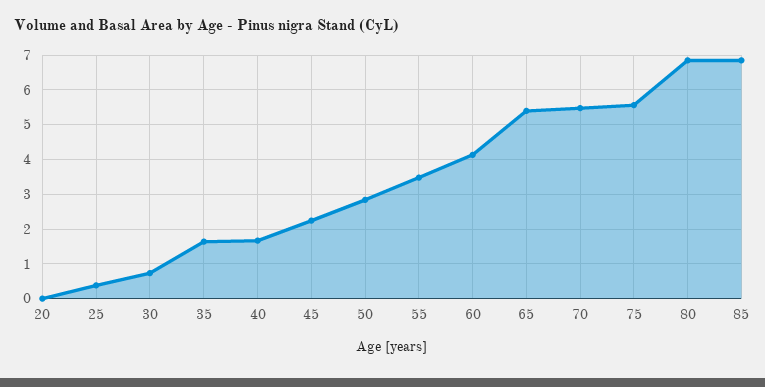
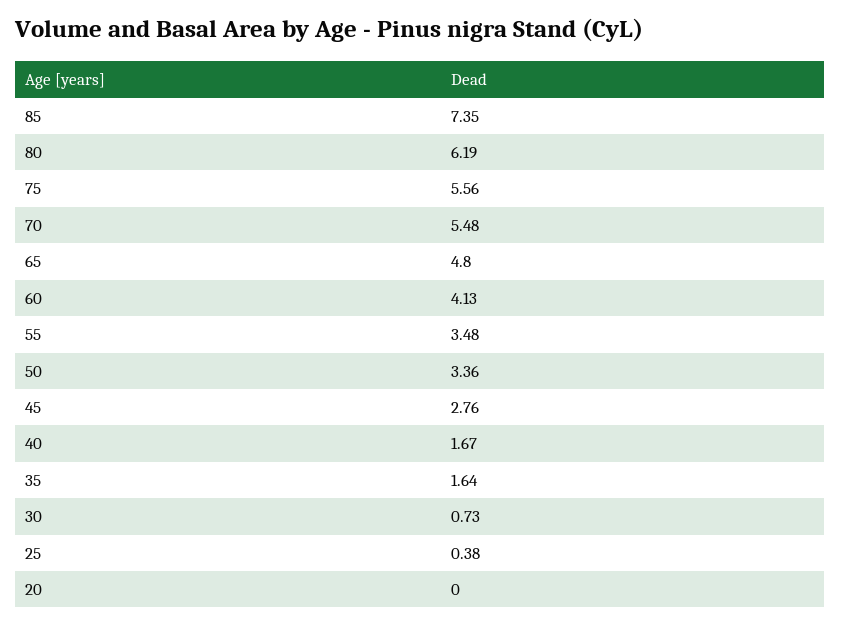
  {
    "20": 0,
    "25": 0.38,
    "30": 0.73,
    "35": 1.64,
    "40": 1.67,
-   "45": 2.2,
+   "45": 2.76,
-   "50": 2.8,
+   "50": 3.36,
    "55": 3.48,
    "60": 4.13,
-   "65": 5.4,
+   "65": 4.8,
    "70": 5.48,
    "75": 5.56,
-   "80": 6.8,
+   "80": 6.19,
-   "85": 6.8
+   "85": 7.35
  }

